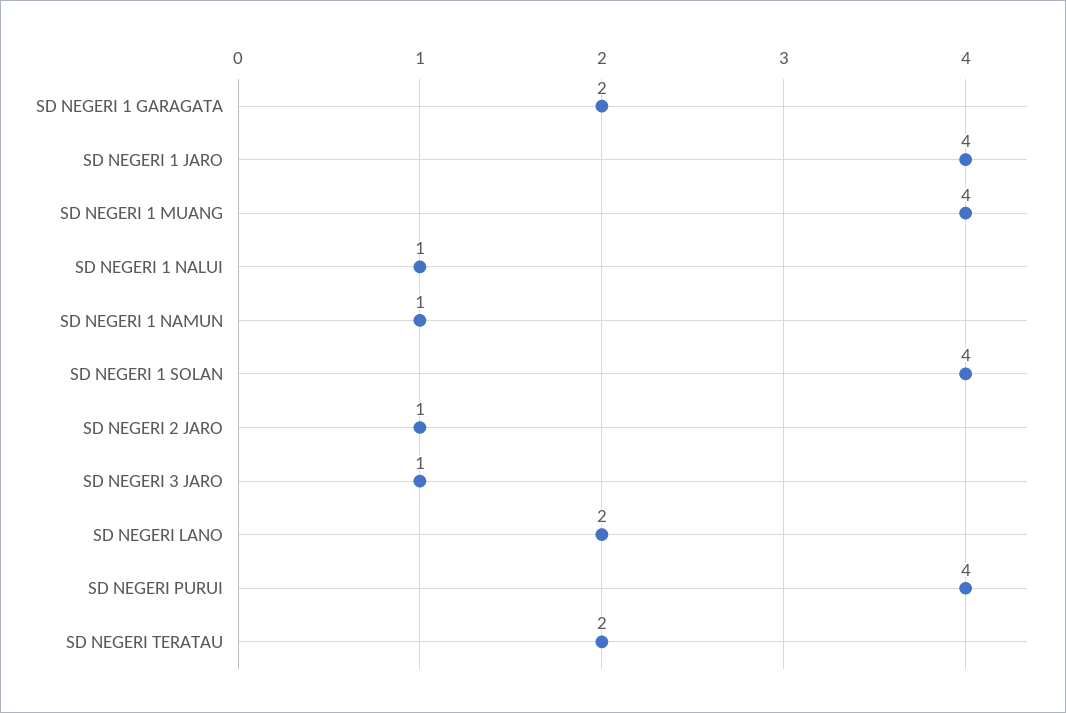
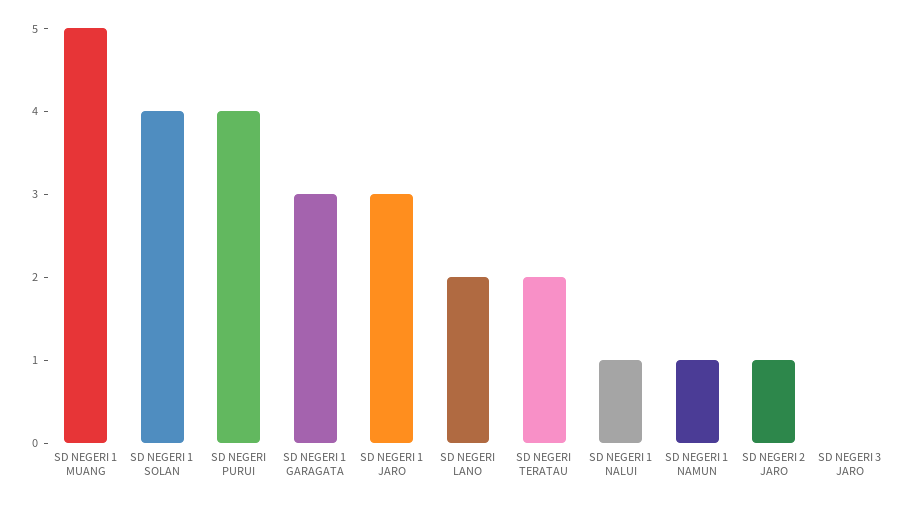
  {
-   "SD NEGERI 1 GARAGATA": 2,
+   "SD NEGERI 1 GARAGATA": 3,
-   "SD NEGERI 1 JARO": 4,
+   "SD NEGERI 1 JARO": 3,
-   "SD NEGERI 1 MUANG": 4,
+   "SD NEGERI 1 MUANG": 5,
    "SD NEGERI 1 NALUI": 1,
    "SD NEGERI 1 NAMUN": 1,
    "SD NEGERI 1 SOLAN": 4,
    "SD NEGERI 2 JARO": 1,
-   "SD NEGERI 3 JARO": 1,
+   "SD NEGERI 3 JARO": 0,
    "SD NEGERI LANO": 2,
    "SD NEGERI PURUI": 4,
    "SD NEGERI TERATAU": 2
  }

